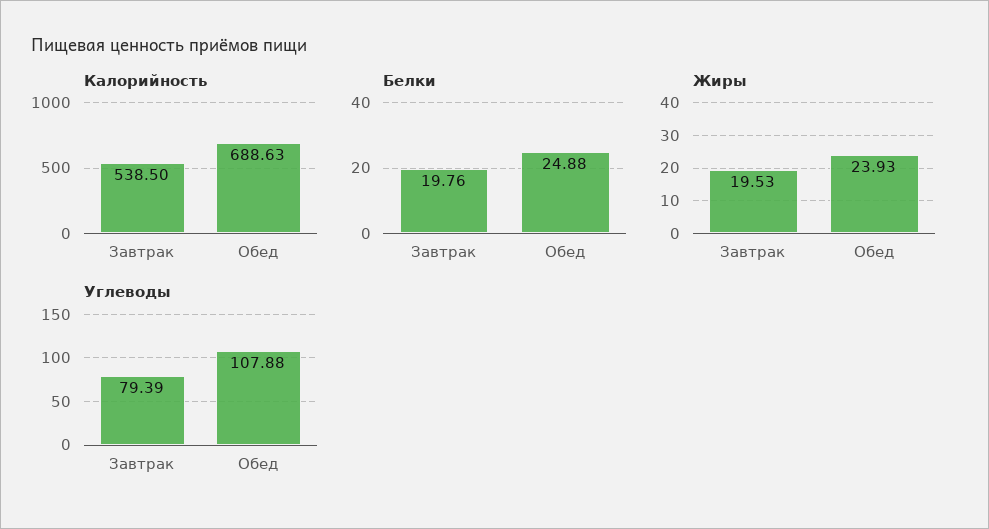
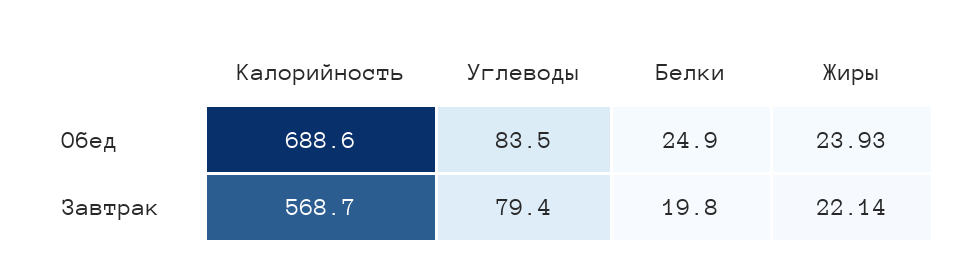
  {
    "Калорийность": {
-     "Завтрак": 538.5,
+     "Завтрак": 568.7,
      "Обед": 688.63
    },
    "Белки": {
      "Завтрак": 19.76,
      "Обед": 24.88
    },
    "Жиры": {
-     "Завтрак": 19.53,
+     "Завтрак": 22.14,
      "Обед": 23.93
    },
    "Углеводы": {
      "Завтрак": 79.39,
-     "Обед": 107.88
+     "Обед": 83.5
    }
  }

